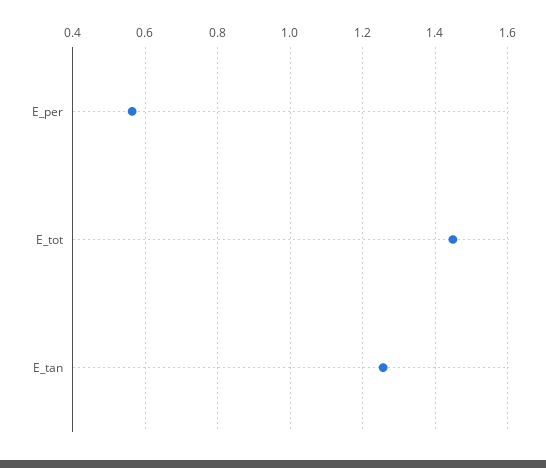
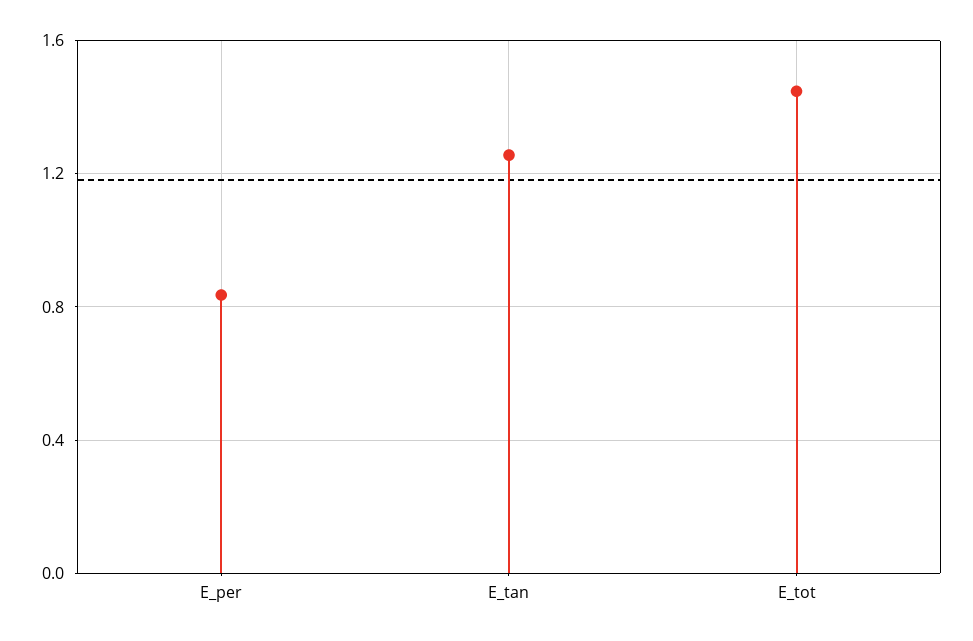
  {
-   "E_per": 0.56,
+   "E_per": 0.85,
    "E_tot": 1.44,
    "E_tan": 1.26
  }

